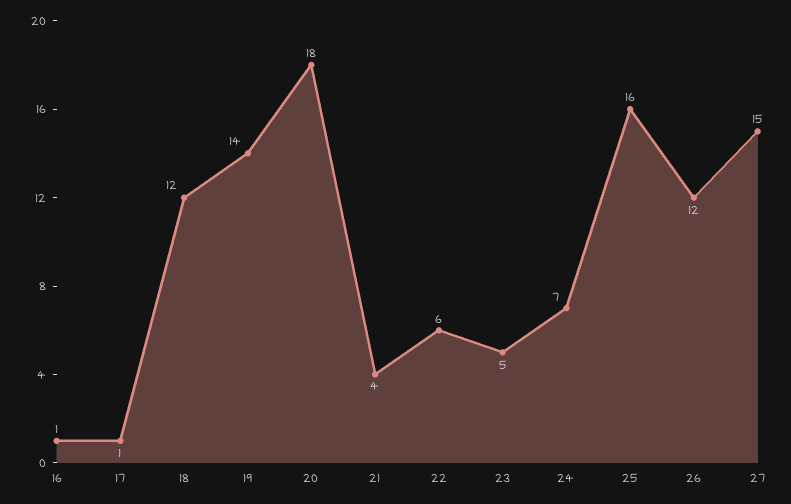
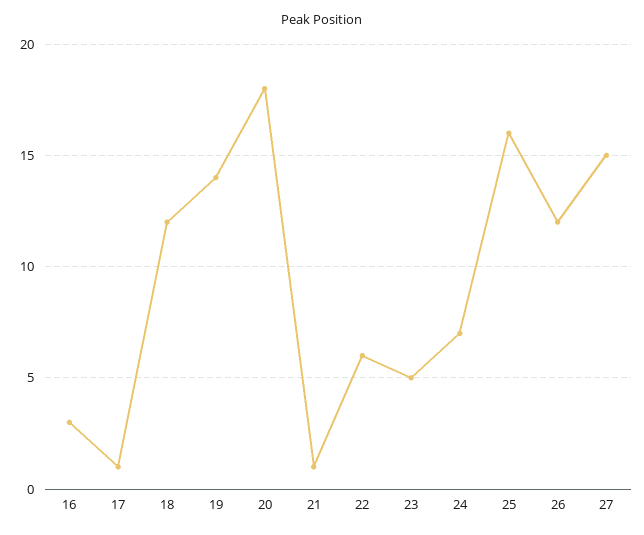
  {
-   "16": 1,
+   "16": 3,
    "17": 1,
    "18": 12,
    "19": 14,
    "20": 18,
-   "21": 4,
+   "21": 1,
    "22": 6,
    "23": 5,
    "24": 7,
    "25": 16,
    "26": 12,
    "27": 15
  }

